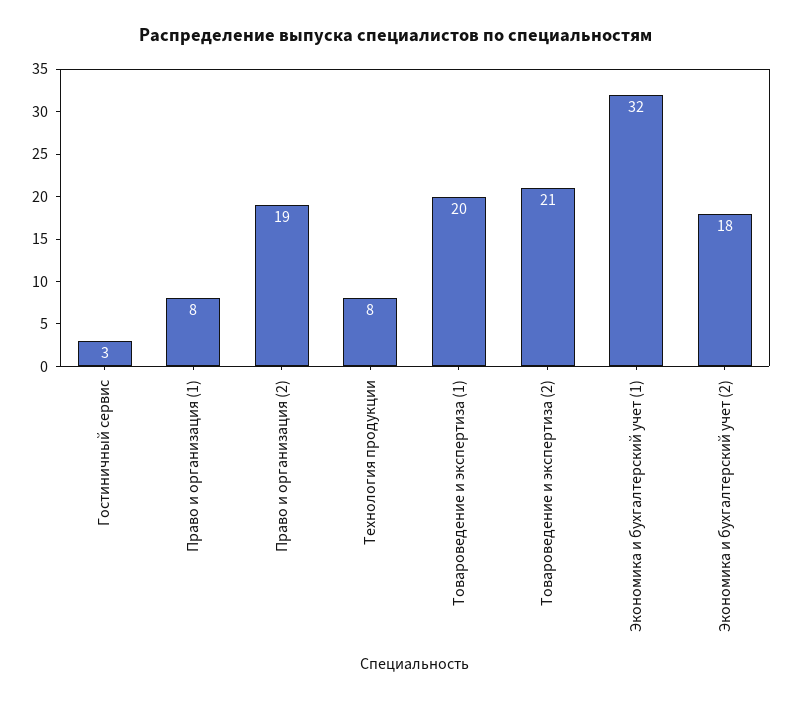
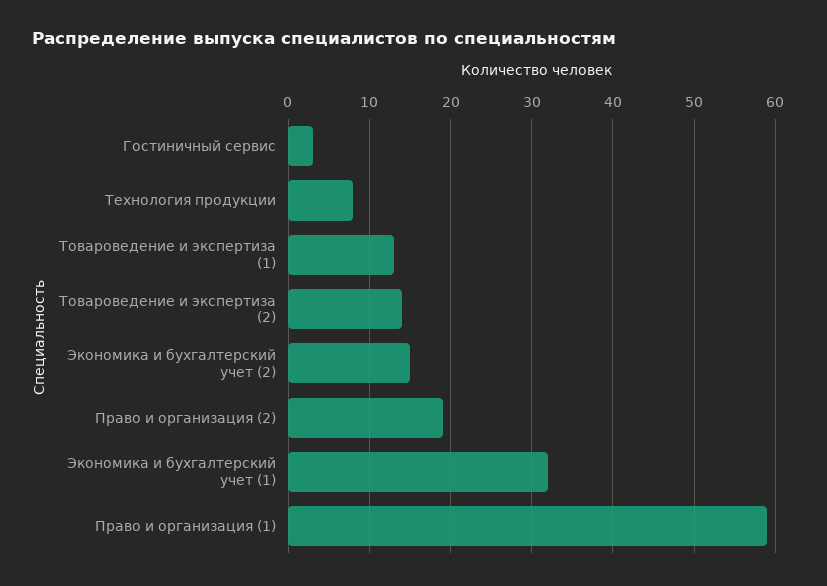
  {
    "Гостиничный сервис": 3,
-   "Право и организация (1)": 8,
+   "Право и организация (1)": 59,
    "Право и организация (2)": 19,
    "Технология продукции": 8,
-   "Товароведение и экспертиза (1)": 20,
+   "Товароведение и экспертиза (1)": 13,
-   "Товароведение и экспертиза (2)": 21,
+   "Товароведение и экспертиза (2)": 14,
    "Экономика и бухгалтерский учет (1)": 32,
-   "Экономика и бухгалтерский учет (2)": 18
+   "Экономика и бухгалтерский учет (2)": 15
  }

